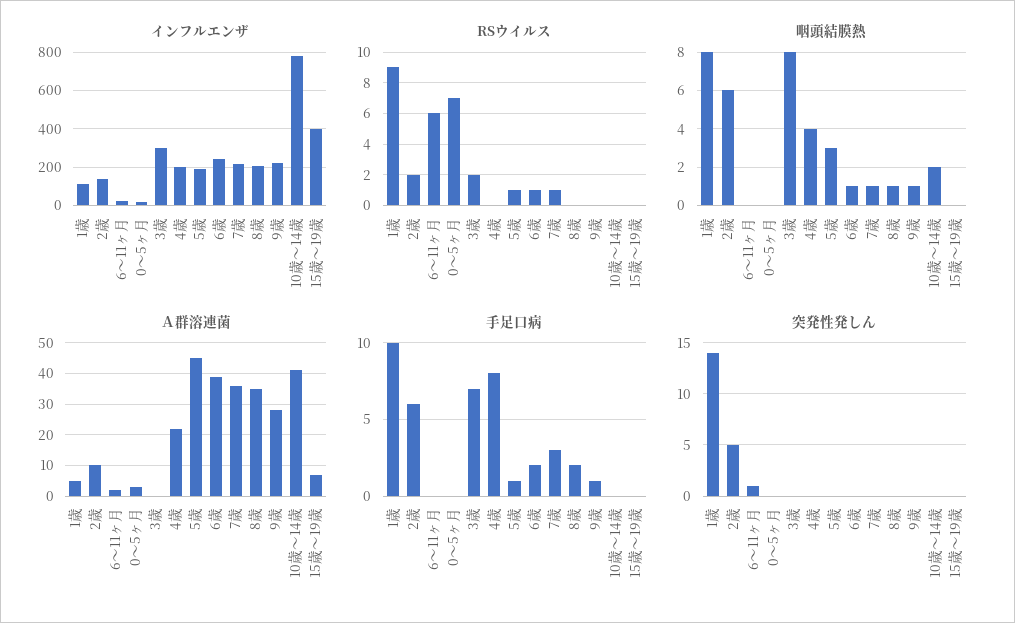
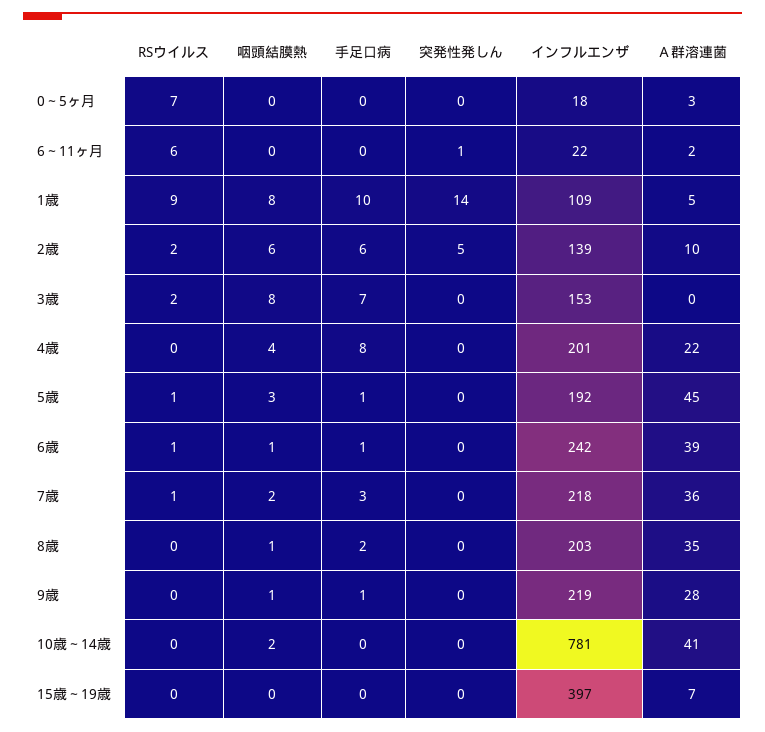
  {
    "インフルエンザ": {
      "1歳": 109,
      "2歳": 139,
      "6～11ヶ月": 22,
      "0～5ヶ月": 18,
-     "3歳": 300,
+     "3歳": 153,
      "4歳": 201,
      "5歳": 192,
      "6歳": 242,
      "7歳": 218,
      "8歳": 203,
      "9歳": 219,
      "10歳～14歳": 781,
      "15歳～19歳": 397
    },
    "RSウイルス": {
      "1歳": 9,
      "2歳": 2,
      "6～11ヶ月": 6,
      "0～5ヶ月": 7,
      "3歳": 2,
      "4歳": 0,
      "5歳": 1,
      "6歳": 1,
      "7歳": 1,
      "8歳": 0,
      "9歳": 0,
      "10歳～14歳": 0,
      "15歳～19歳": 0
    },
    "咽頭結膜熱": {
      "1歳": 8,
      "2歳": 6,
      "6～11ヶ月": 0,
      "0～5ヶ月": 0,
      "3歳": 8,
      "4歳": 4,
      "5歳": 3,
      "6歳": 1,
-     "7歳": 1,
+     "7歳": 2,
      "8歳": 1,
      "9歳": 1,
      "10歳～14歳": 2,
      "15歳～19歳": 0
    },
    "Ａ群溶連菌": {
      "1歳": 5,
      "2歳": 10,
      "6～11ヶ月": 2,
      "0～5ヶ月": 3,
      "3歳": 0,
      "4歳": 22,
      "5歳": 45,
      "6歳": 39,
      "7歳": 36,
      "8歳": 35,
      "9歳": 28,
      "10歳～14歳": 41,
      "15歳～19歳": 7
    },
    "手足口病": {
      "1歳": 10,
      "2歳": 6,
      "6～11ヶ月": 0,
      "0～5ヶ月": 0,
      "3歳": 7,
      "4歳": 8,
      "5歳": 1,
-     "6歳": 2,
+     "6歳": 1,
      "7歳": 3,
      "8歳": 2,
      "9歳": 1,
      "10歳～14歳": 0,
      "15歳～19歳": 0
    },
    "突発性発しん": {
      "1歳": 14,
      "2歳": 5,
      "6～11ヶ月": 1,
      "0～5ヶ月": 0,
      "3歳": 0,
      "4歳": 0,
      "5歳": 0,
      "6歳": 0,
      "7歳": 0,
      "8歳": 0,
      "9歳": 0,
      "10歳～14歳": 0,
      "15歳～19歳": 0
    }
  }

